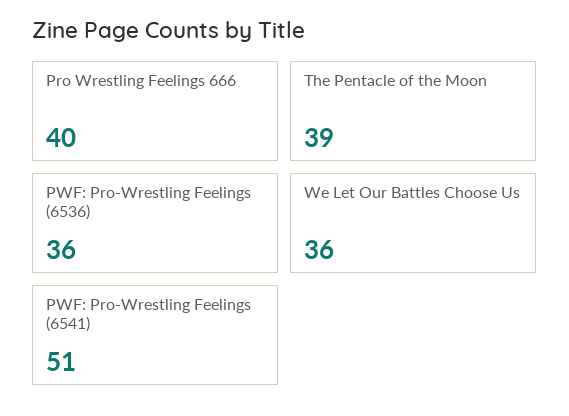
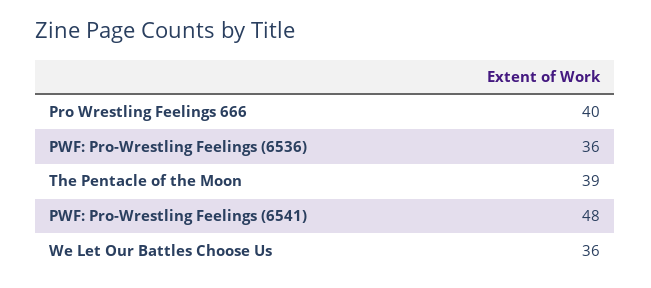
  {
    "Pro Wrestling Feelings 666": 40,
    "The Pentacle of the Moon": 39,
    "PWF: Pro-Wrestling Feelings (6536)": 36,
    "We Let Our Battles Choose Us": 36,
-   "PWF: Pro-Wrestling Feelings (6541)": 51
+   "PWF: Pro-Wrestling Feelings (6541)": 48
  }

